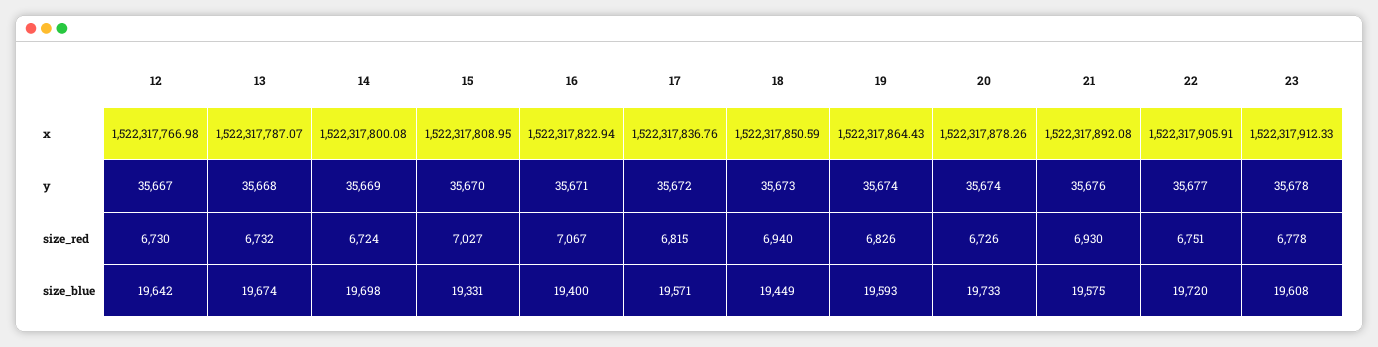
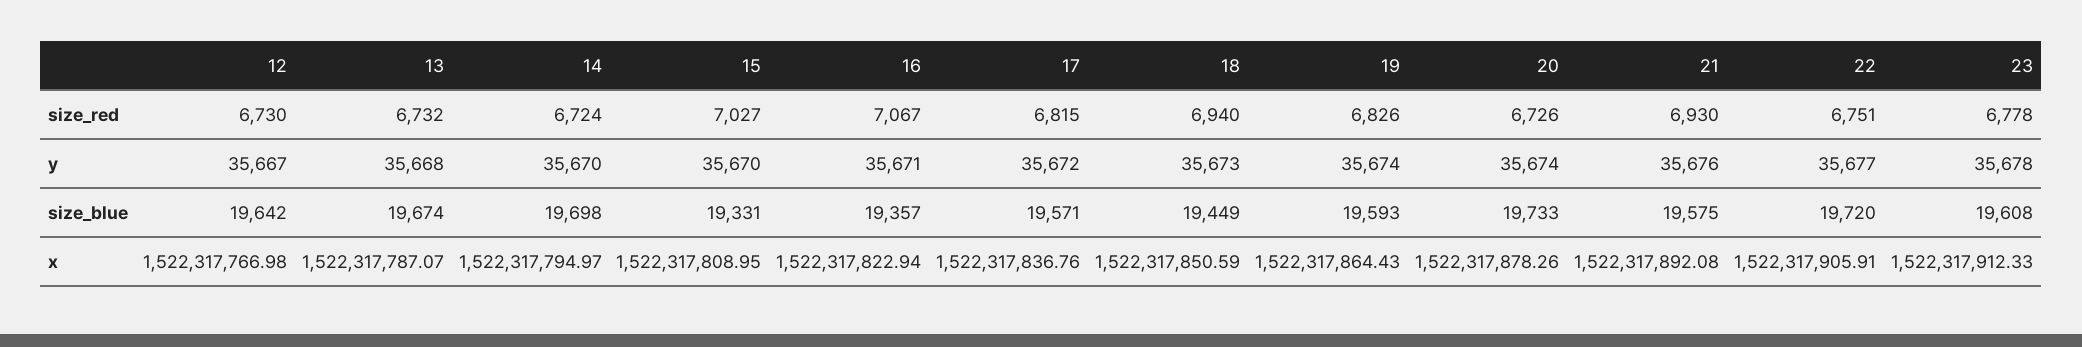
  {
    "12": {
      "x": 1522317766.98,
      "y": 35667,
      "size_red": 6730,
      "size_blue": 19642
    },
    "13": {
      "x": 1522317787.07,
      "y": 35668,
      "size_red": 6732,
      "size_blue": 19674
    },
    "14": {
-     "x": 1522317800.08,
+     "x": 1522317794.97,
-     "y": 35669,
+     "y": 35670,
      "size_red": 6724,
      "size_blue": 19698
    },
    "15": {
      "x": 1522317808.95,
      "y": 35670,
      "size_red": 7027,
      "size_blue": 19331
    },
    "16": {
      "x": 1522317822.94,
      "y": 35671,
      "size_red": 7067,
-     "size_blue": 19400
+     "size_blue": 19357
    },
    "17": {
      "x": 1522317836.76,
      "y": 35672,
      "size_red": 6815,
      "size_blue": 19571
    },
    "18": {
      "x": 1522317850.59,
      "y": 35673,
      "size_red": 6940,
      "size_blue": 19449
    },
    "19": {
      "x": 1522317864.43,
      "y": 35674,
      "size_red": 6826,
      "size_blue": 19593
    },
    "20": {
      "x": 1522317878.26,
      "y": 35674,
      "size_red": 6726,
      "size_blue": 19733
    },
    "21": {
      "x": 1522317892.08,
      "y": 35676,
      "size_red": 6930,
      "size_blue": 19575
    },
    "22": {
      "x": 1522317905.91,
      "y": 35677,
      "size_red": 6751,
      "size_blue": 19720
    },
    "23": {
      "x": 1522317912.33,
      "y": 35678,
      "size_red": 6778,
      "size_blue": 19608
    }
  }

